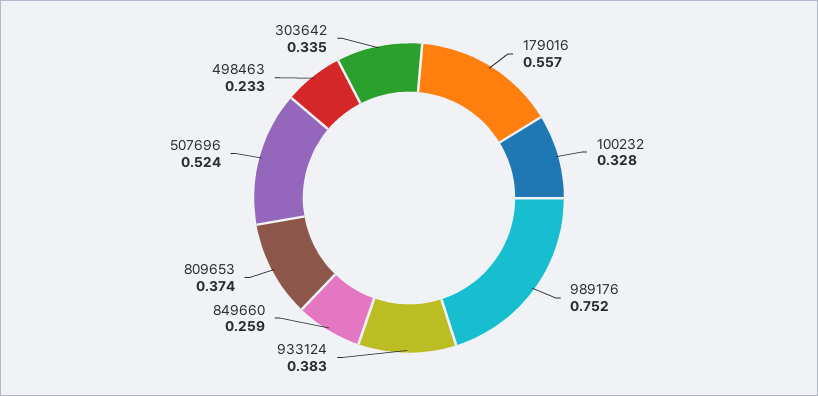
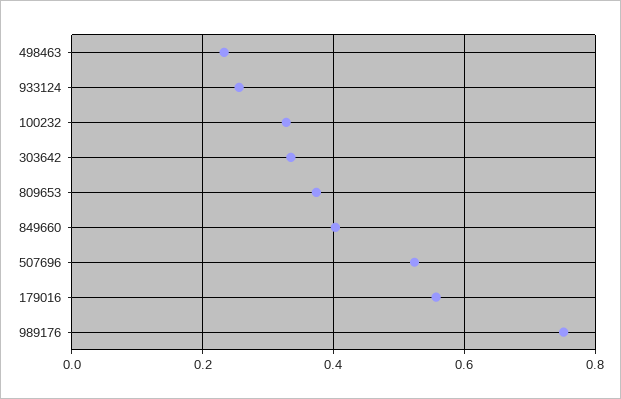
  {
    "179016": 0.557,
    "100232": 0.328,
    "989176": 0.752,
-   "933124": 0.383,
+   "933124": 0.26,
-   "849660": 0.259,
+   "849660": 0.4,
    "809653": 0.374,
    "507696": 0.524,
    "498463": 0.233,
    "303642": 0.335
  }

